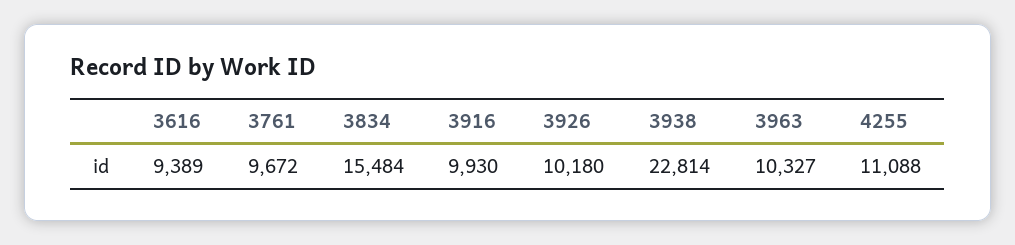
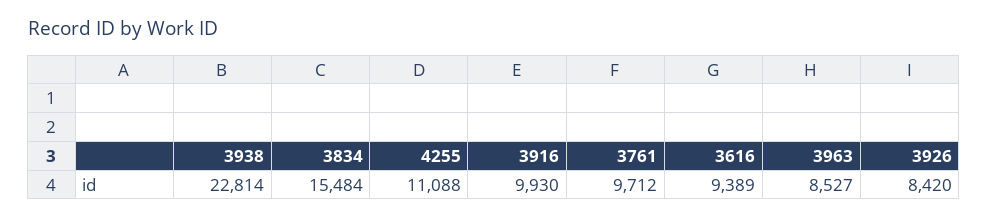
  {
    "3616": 9389,
-   "3761": 9672,
+   "3761": 9712,
    "3834": 15484,
    "3916": 9930,
-   "3926": 10180,
+   "3926": 8420,
    "3938": 22814,
-   "3963": 10327,
+   "3963": 8527,
    "4255": 11088
  }

